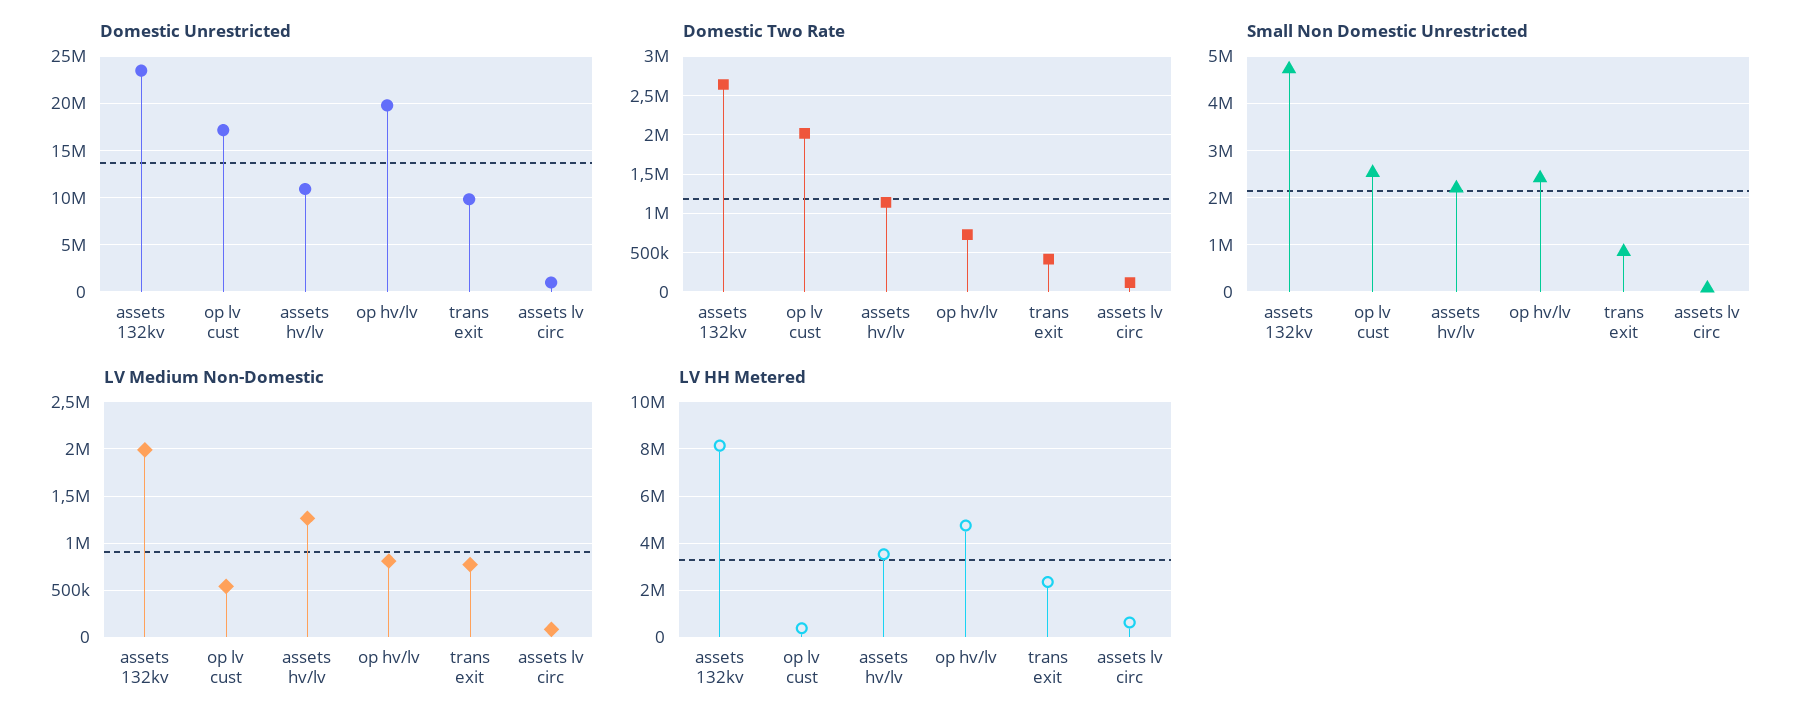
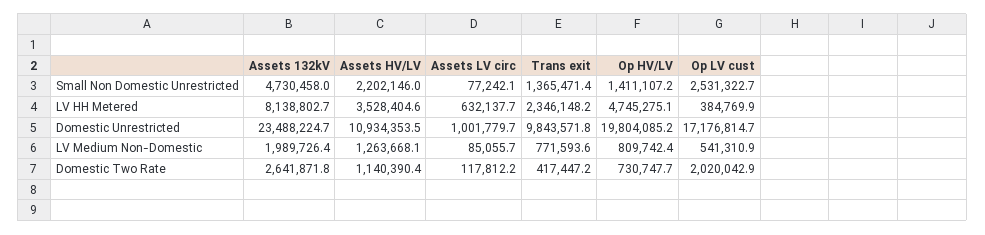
  {
    "Domestic Unrestricted": {
      "assets 132kv": 23488224.7,
      "op lv cust": 17176814.7,
      "assets hv/lv": 10934353.5,
      "op hv/lv": 19804085.2,
      "trans exit": 9843571.8,
      "assets lv circ": 1001779.7
    },
    "Domestic Two Rate": {
      "assets 132kv": 2641871.8,
      "op lv cust": 2020042.9,
      "assets hv/lv": 1140390.4,
      "op hv/lv": 730747.7,
      "trans exit": 417447.2,
      "assets lv circ": 117812.2
    },
    "Small Non Domestic Unrestricted": {
      "assets 132kv": 4730458,
      "op lv cust": 2531322.7,
      "assets hv/lv": 2202146,
-     "op hv/lv": 2400000,
+     "op hv/lv": 1411107.2,
-     "trans exit": 800000,
+     "trans exit": 1365471.4,
      "assets lv circ": 77242.1
    },
    "LV Medium Non-Domestic": {
      "assets 132kv": 1989726.4,
      "op lv cust": 541310.9,
      "assets hv/lv": 1263668.1,
      "op hv/lv": 809742.4,
      "trans exit": 771593.6,
      "assets lv circ": 85055.7
    },
    "LV HH Metered": {
      "assets 132kv": 8138802.7,
      "op lv cust": 384769.9,
      "assets hv/lv": 3528404.6,
      "op hv/lv": 4745275.1,
      "trans exit": 2346148.2,
      "assets lv circ": 632137.7
    }
  }

